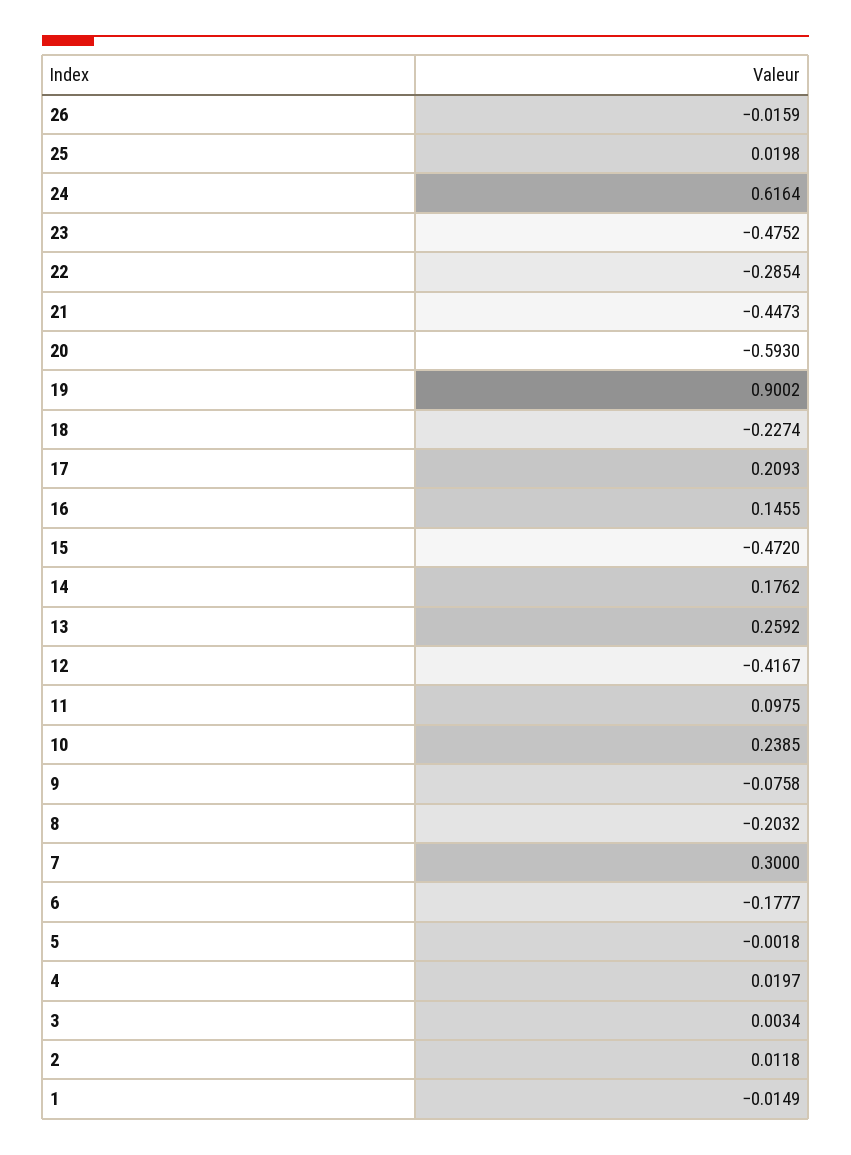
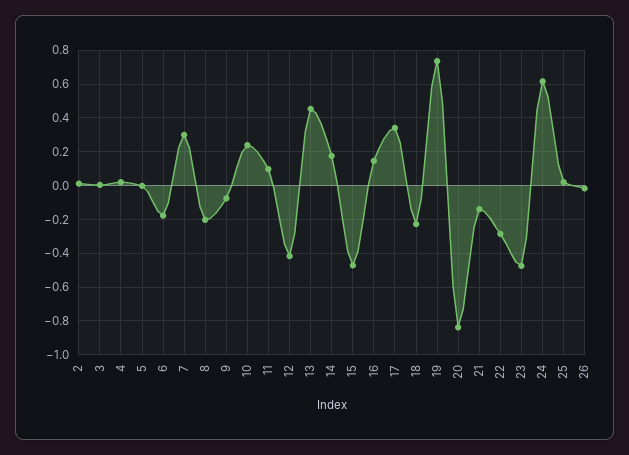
  {
    "26": -0.0159,
    "25": 0.0198,
    "24": 0.6164,
    "23": -0.4752,
    "22": -0.2854,
-   "21": -0.4473,
+   "21": -0.15,
-   "20": -0.593,
+   "20": -0.85,
-   "19": 0.9002,
+   "19": 0.75,
    "18": -0.2274,
-   "17": 0.2093,
+   "17": 0.35,
    "16": 0.1455,
    "15": -0.472,
    "14": 0.1762,
-   "13": 0.2592,
+   "13": 0.45,
    "12": -0.4167,
    "11": 0.0975,
    "10": 0.2385,
    "9": -0.0758,
    "8": -0.2032,
    "7": 0.3,
    "6": -0.1777,
    "5": -0.0018,
    "4": 0.0197,
    "3": 0.0034,
-   "2": 0.0118,
+   "2": 0.0118
-   "1": -0.0149
  }

